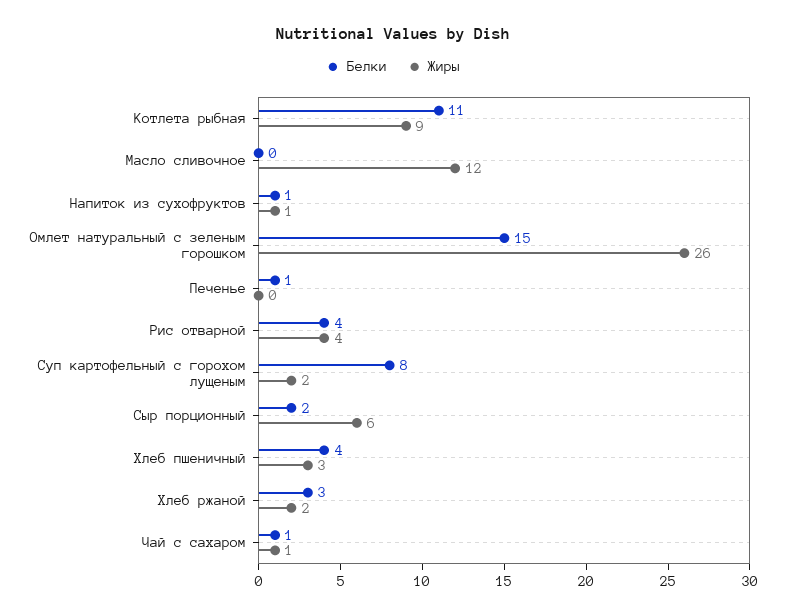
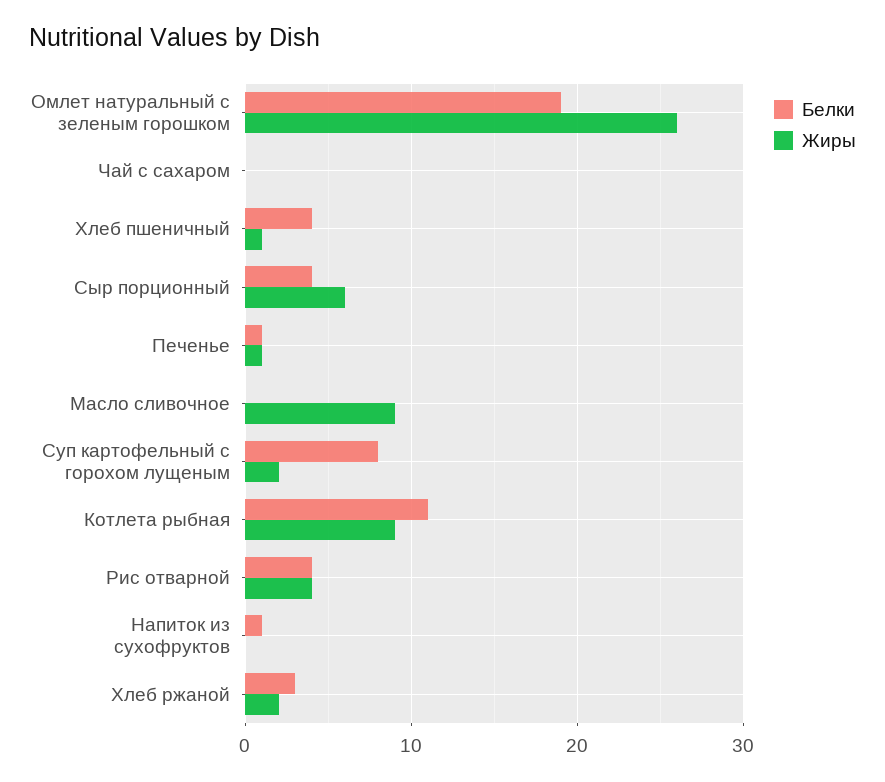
  {
    "Белки": {
      "Котлета рыбная": 11,
      "Масло сливочное": 0,
      "Напиток из сухофруктов": 1,
-     "Омлет натуральный с зеленым горошком": 15,
+     "Омлет натуральный с зеленым горошком": 19,
      "Печенье": 1,
      "Рис отварной": 4,
      "Суп картофельный с горохом лущеным": 8,
-     "Сыр порционный": 2,
+     "Сыр порционный": 4,
      "Хлеб пшеничный": 4,
      "Хлеб ржаной": 3,
-     "Чай с сахаром": 1
+     "Чай с сахаром": 0
    },
    "Жиры": {
      "Котлета рыбная": 9,
-     "Масло сливочное": 12,
+     "Масло сливочное": 9,
-     "Напиток из сухофруктов": 1,
+     "Напиток из сухофруктов": 0,
      "Омлет натуральный с зеленым горошком": 26,
-     "Печенье": 0,
+     "Печенье": 1,
      "Рис отварной": 4,
      "Суп картофельный с горохом лущеным": 2,
      "Сыр порционный": 6,
-     "Хлеб пшеничный": 3,
+     "Хлеб пшеничный": 1,
      "Хлеб ржаной": 2,
-     "Чай с сахаром": 1
+     "Чай с сахаром": 0
    }
  }

